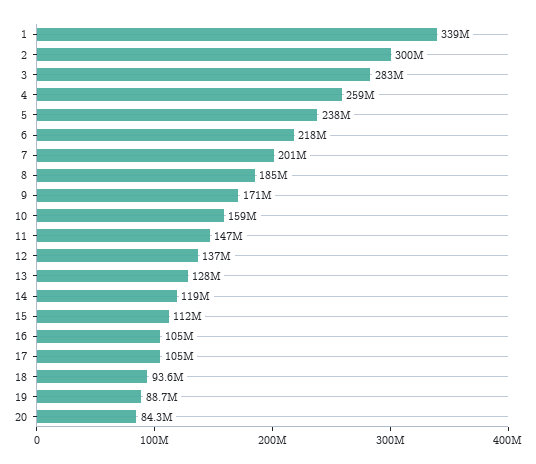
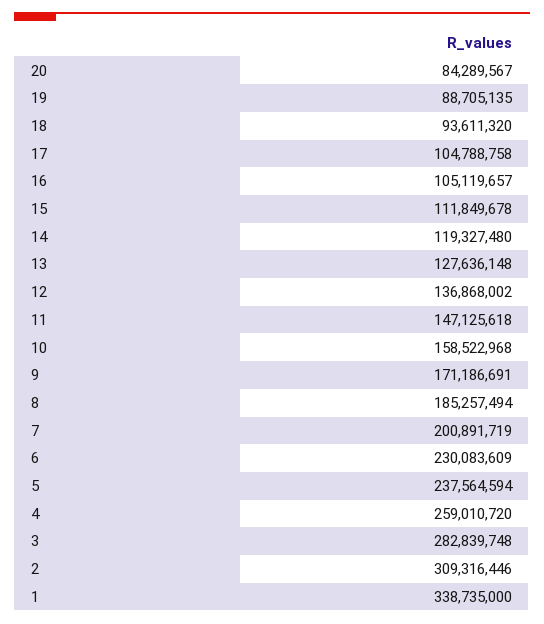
  {
    "1": 338735000,
-   "2": 300000000,
+   "2": 309316446,
    "3": 282839748,
    "4": 259010720,
    "5": 237564594,
-   "6": 218000000,
+   "6": 230083609,
    "7": 200891719,
    "8": 185257494,
    "9": 171186691,
    "10": 158522968,
    "11": 147125618,
    "12": 136868002,
    "13": 127636148,
    "14": 119327480,
    "15": 111849678,
    "16": 105119657,
    "17": 104788758,
    "18": 93611320,
    "19": 88705135,
    "20": 84289567
  }

